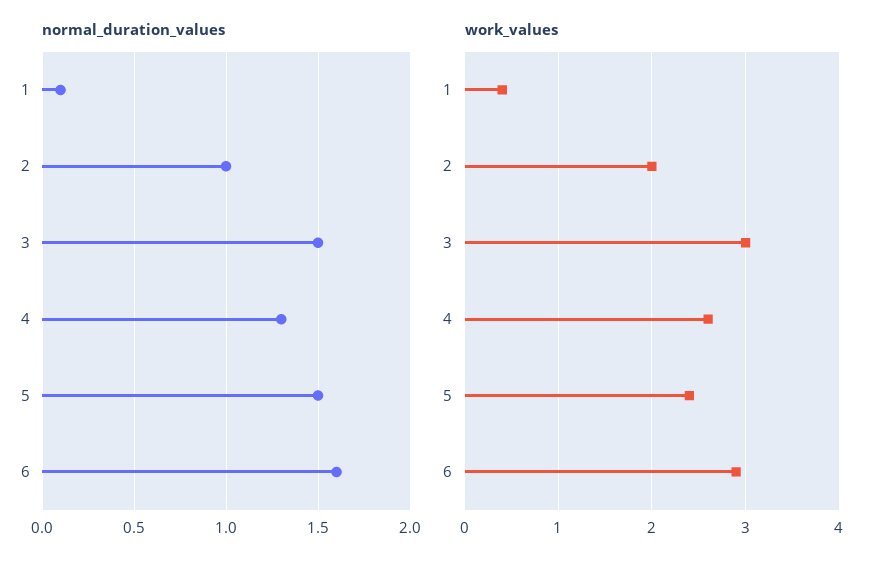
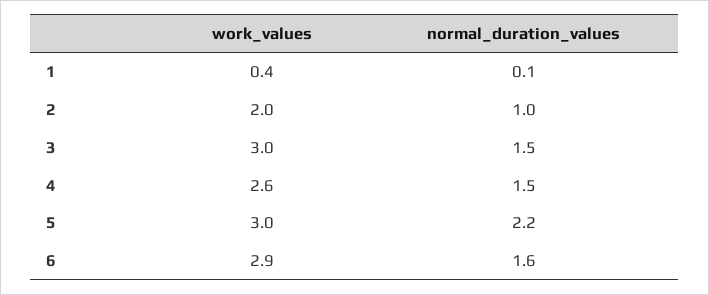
  {
    "normal_duration_values": {
      "1": 0.1,
      "2": 1,
      "3": 1.5,
-     "4": 1.3,
+     "4": 1.5,
-     "5": 1.5,
+     "5": 2.2,
      "6": 1.6
    },
    "work_values": {
      "1": 0.4,
      "2": 2,
      "3": 3,
      "4": 2.6,
-     "5": 2.4,
+     "5": 3,
      "6": 2.9
    }
  }

